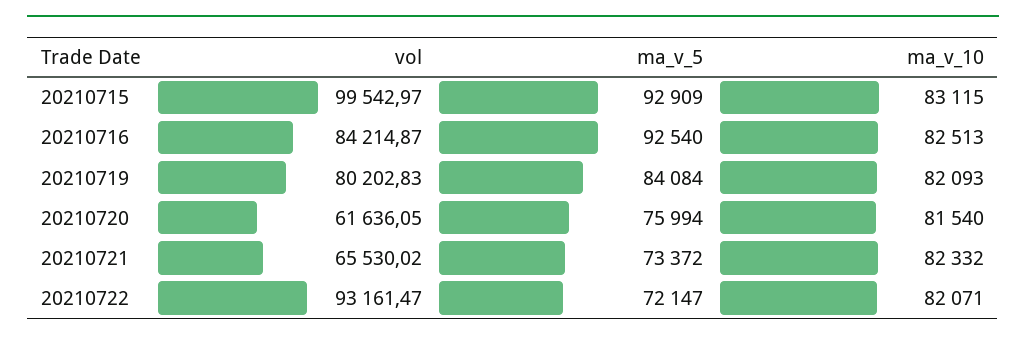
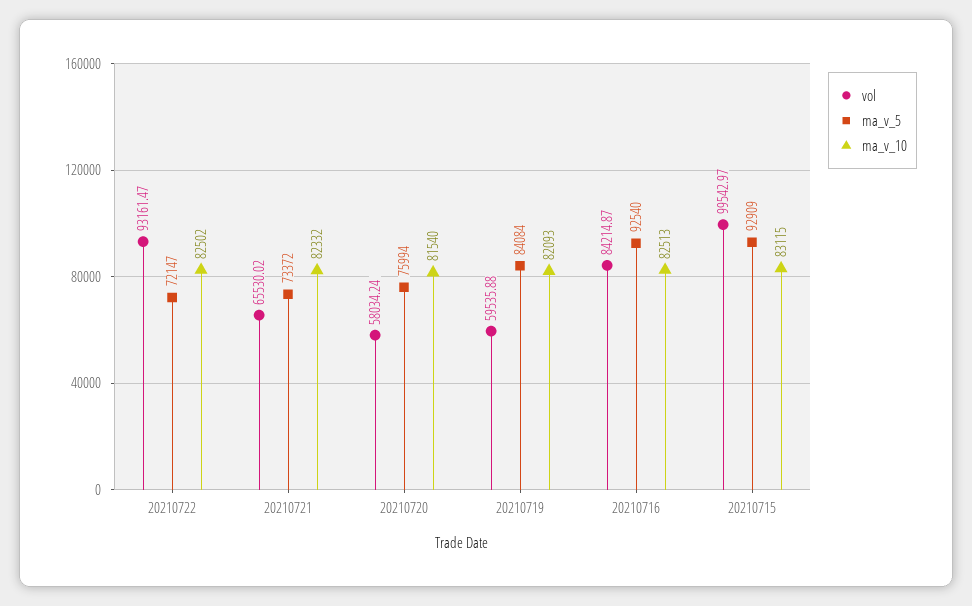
  {
    "vol": {
      "20210715": 99542.97,
      "20210716": 84214.87,
-     "20210719": 80202.83,
+     "20210719": 59535.88,
-     "20210720": 61636.05,
+     "20210720": 58034.24,
      "20210721": 65530.02,
      "20210722": 93161.47
    },
    "ma_v_5": {
      "20210715": 92909,
      "20210716": 92540,
      "20210719": 84084,
      "20210720": 75994,
      "20210721": 73372,
      "20210722": 72147
    },
    "ma_v_10": {
      "20210715": 83115,
      "20210716": 82513,
      "20210719": 82093,
      "20210720": 81540,
      "20210721": 82332,
-     "20210722": 82071
+     "20210722": 82502
    }
  }

